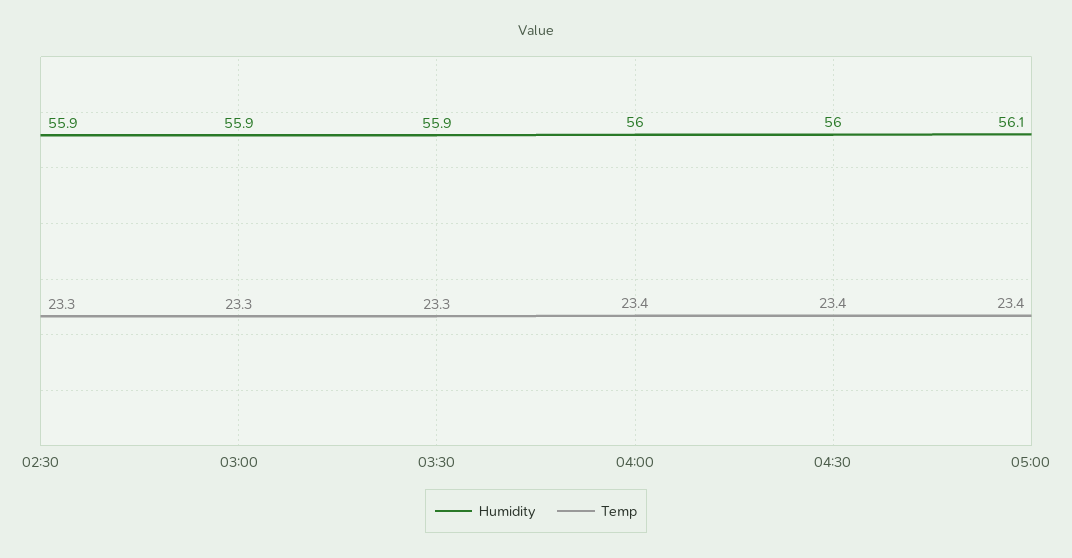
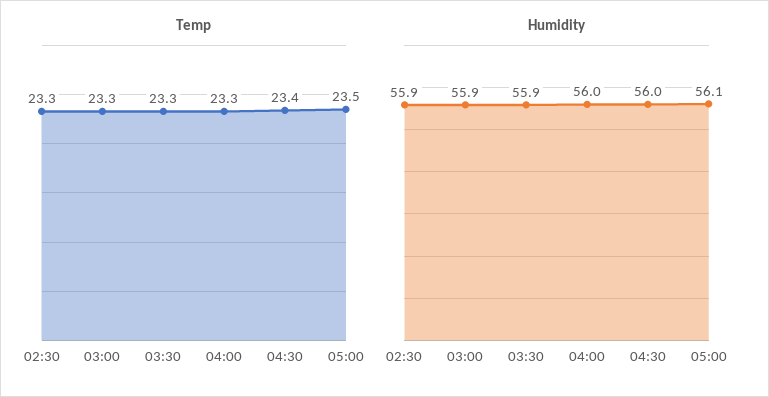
  {
    "Humidity": {
      "02:30": 55.9,
      "03:00": 55.9,
      "03:30": 55.9,
      "04:00": 56,
      "04:30": 56,
      "05:00": 56.1
    },
    "Temp": {
      "02:30": 23.3,
      "03:00": 23.3,
      "03:30": 23.3,
-     "04:00": 23.4,
+     "04:00": 23.3,
      "04:30": 23.4,
-     "05:00": 23.4
+     "05:00": 23.5
    }
  }

